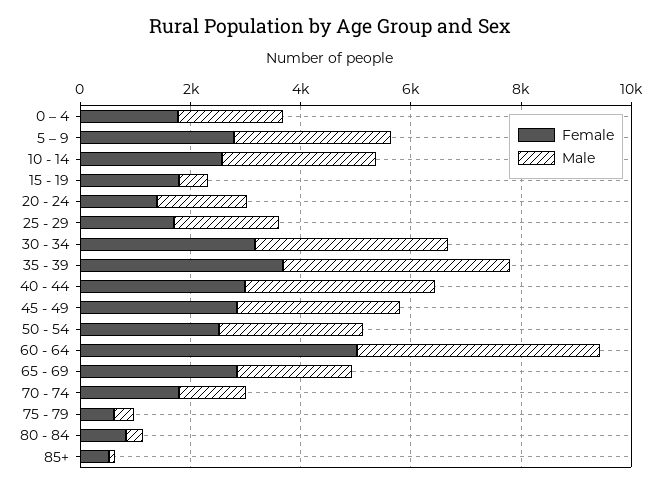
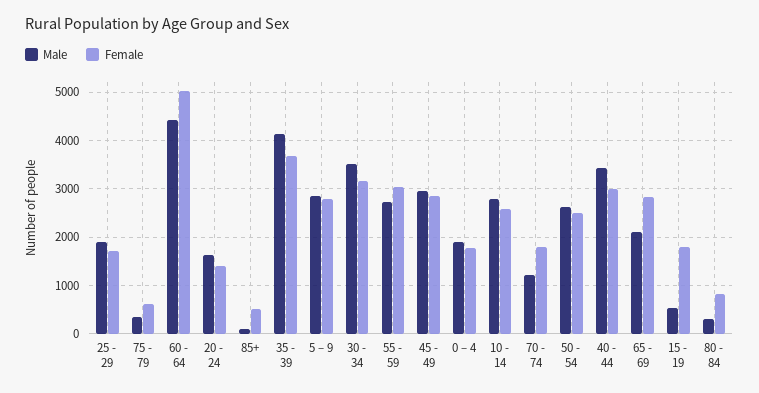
  {
    "Female": {
      "0 – 4": 1800,
      "5 – 9": 2800,
      "10 - 14": 2600,
      "15 - 19": 1800,
      "20 - 24": 1400,
      "25 - 29": 1800,
      "30 - 34": 3200,
      "35 - 39": 3600,
      "40 - 44": 3000,
      "45 - 49": 2800,
      "50 - 54": 2600,
      "60 - 64": 5000,
      "65 - 69": 2800,
      "70 - 74": 1800,
      "75 - 79": 600,
      "80 - 84": 800,
-     "85+": 600
+     "85+": 600,
+     "55 - 59": 3000
    },
    "Male": {
      "0 – 4": 2000,
      "5 – 9": 2800,
      "10 - 14": 2800,
      "15 - 19": 600,
      "20 - 24": 1600,
      "25 - 29": 1800,
      "30 - 34": 3600,
      "35 - 39": 4200,
      "40 - 44": 3400,
      "45 - 49": 3000,
      "50 - 54": 2600,
      "60 - 64": 4400,
      "65 - 69": 2200,
      "70 - 74": 1200,
      "75 - 79": 400,
      "80 - 84": 400,
-     "85+": 200
+     "85+": 200,
+     "55 - 59": 2800
    }
  }

